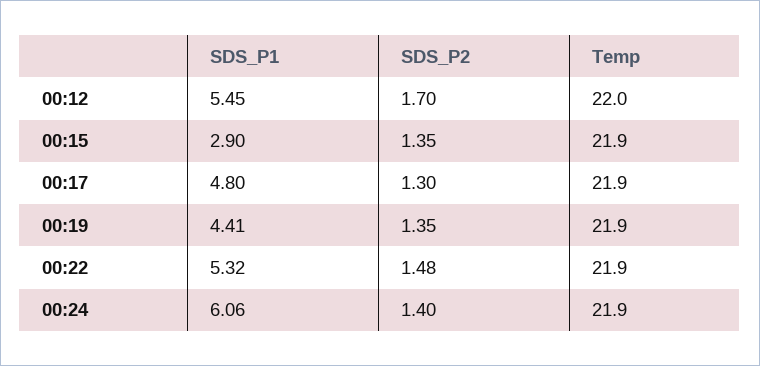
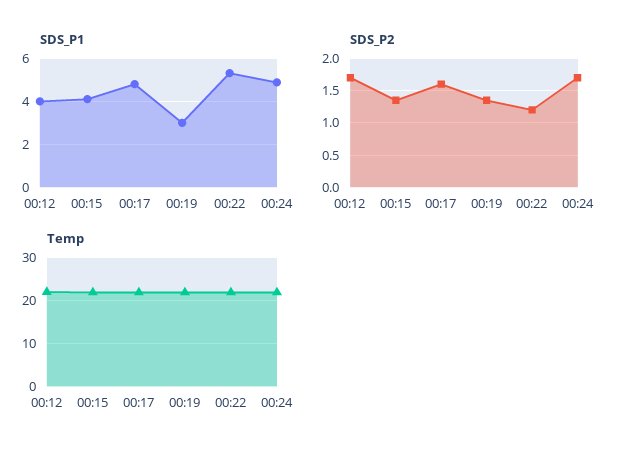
  {
    "SDS_P1": {
-     "00:12": 5.45,
+     "00:12": 4,
-     "00:15": 2.9,
+     "00:15": 4,
      "00:17": 4.8,
-     "00:19": 4.41,
+     "00:19": 3,
      "00:22": 5.32,
-     "00:24": 6.06
+     "00:24": 5
    },
    "SDS_P2": {
      "00:12": 1.7,
      "00:15": 1.35,
-     "00:17": 1.3,
+     "00:17": 1.6,
      "00:19": 1.35,
-     "00:22": 1.48,
+     "00:22": 1.2,
-     "00:24": 1.4
+     "00:24": 1.7
    },
    "Temp": {
      "00:12": 22,
      "00:15": 21.9,
      "00:17": 21.9,
      "00:19": 21.9,
      "00:22": 21.9,
      "00:24": 21.9
    }
  }

